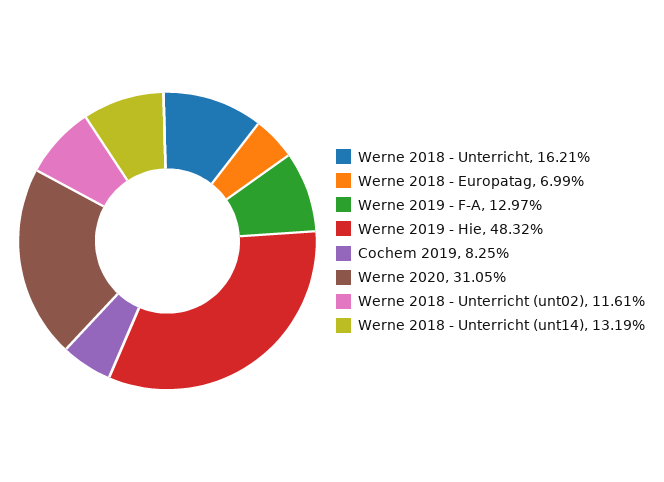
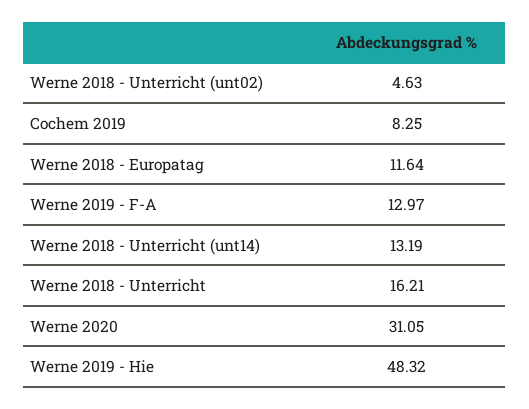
  {
    "Werne 2018 - Unterricht": 16.21,
-   "Werne 2018 - Europatag": 6.99,
+   "Werne 2018 - Europatag": 11.64,
    "Werne 2019 - F-A": 12.97,
    "Werne 2019 - Hie": 48.32,
    "Cochem 2019": 8.25,
    "Werne 2020": 31.05,
-   "Werne 2018 - Unterricht (unt02)": 11.61,
+   "Werne 2018 - Unterricht (unt02)": 4.63,
    "Werne 2018 - Unterricht (unt14)": 13.19
  }

